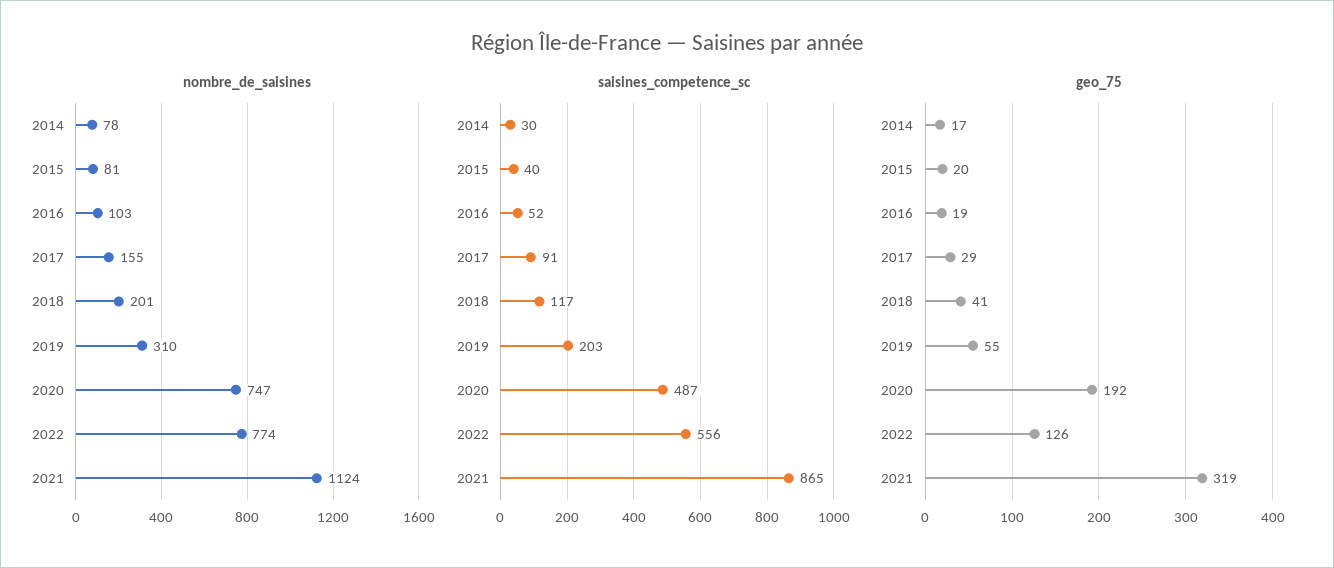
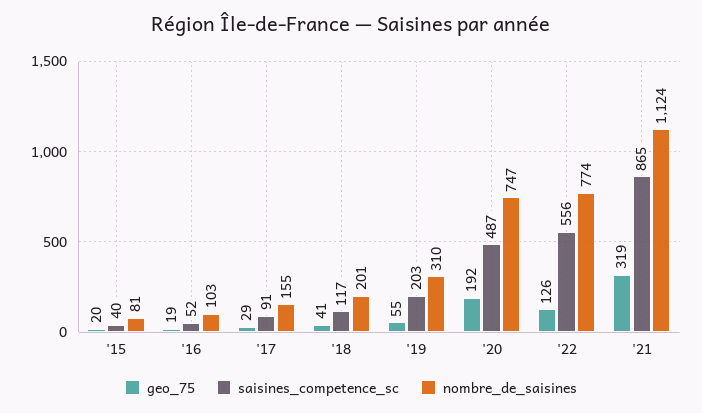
  {
    "nombre_de_saisines": {
-     "2014": 78,
      "2015": 81,
      "2016": 103,
      "2017": 155,
      "2018": 201,
      "2019": 310,
      "2020": 747,
      "2022": 774,
      "2021": 1124
    },
    "saisines_competence_sc": {
-     "2014": 30,
      "2015": 40,
      "2016": 52,
      "2017": 91,
      "2018": 117,
      "2019": 203,
      "2020": 487,
      "2022": 556,
      "2021": 865
    },
    "geo_75": {
-     "2014": 17,
      "2015": 20,
      "2016": 19,
      "2017": 29,
      "2018": 41,
      "2019": 55,
      "2020": 192,
      "2022": 126,
      "2021": 319
    }
  }

